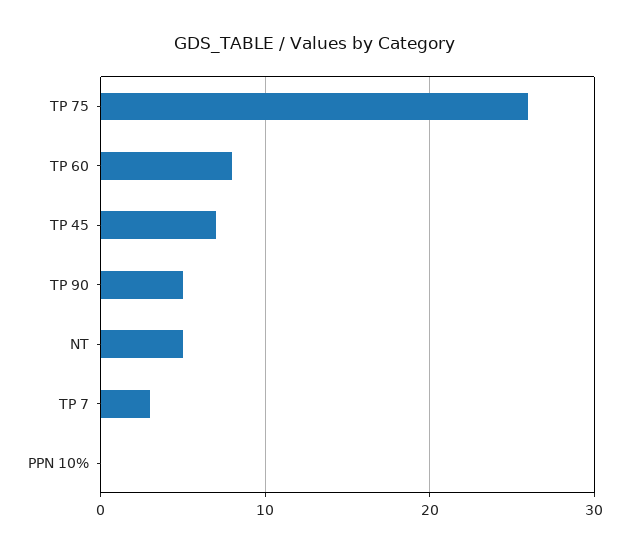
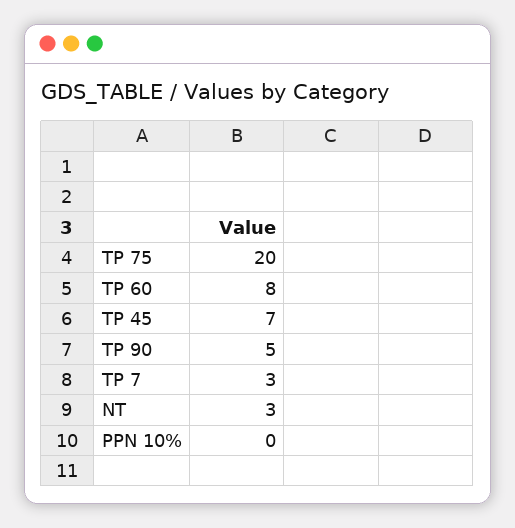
  {
-   "TP 75": 26,
+   "TP 75": 20,
    "TP 60": 8,
    "TP 45": 7,
    "TP 90": 5,
-   "NT": 5,
+   "NT": 3,
    "TP 7": 3,
    "PPN 10%": 0
  }

